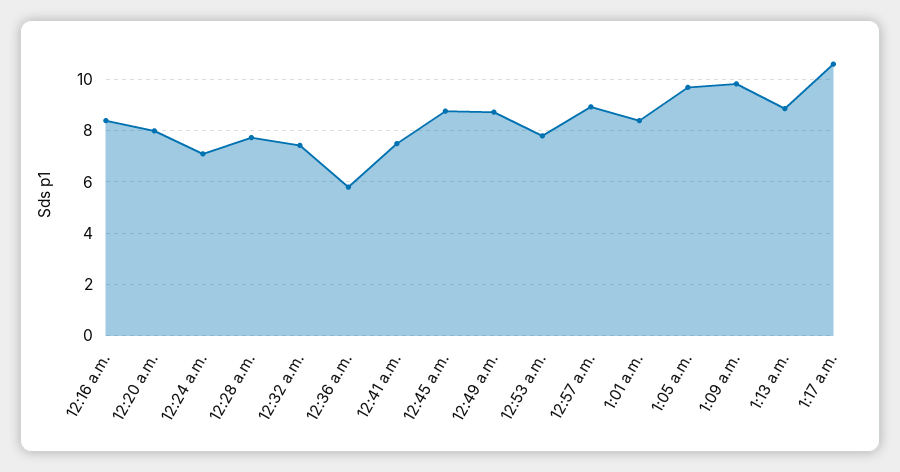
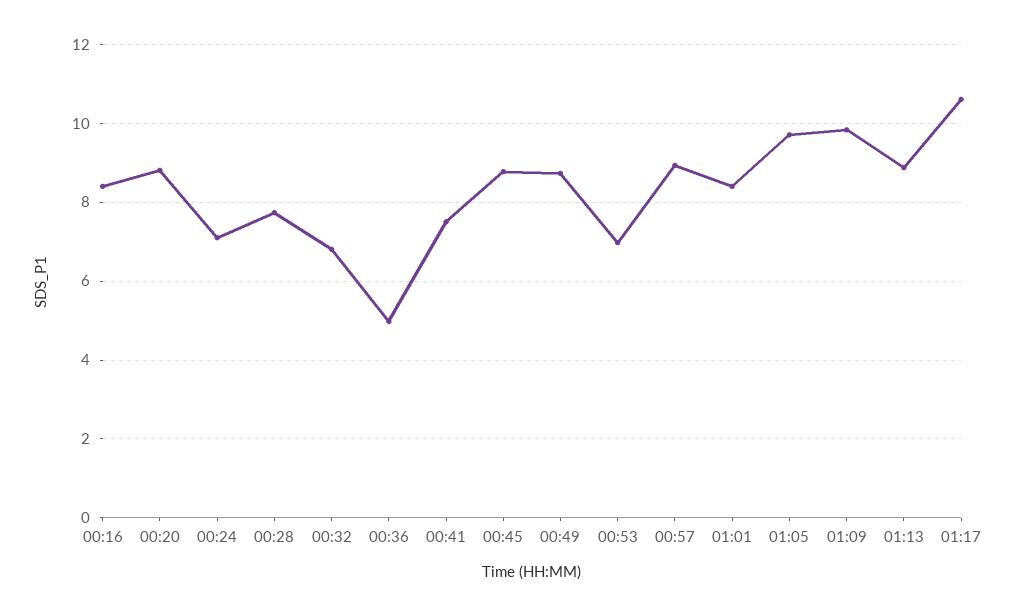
  {
    "12:16 a.m.": 8.4,
-   "12:20 a.m.": 8,
+   "12:20 a.m.": 8.8,
    "12:24 a.m.": 7.2,
    "12:28 a.m.": 7.8,
-   "12:32 a.m.": 7.5,
+   "12:32 a.m.": 6.8,
-   "12:36 a.m.": 5.75,
+   "12:36 a.m.": 5,
    "12:41 a.m.": 7.6,
    "12:45 a.m.": 8.8,
    "12:49 a.m.": 8.8,
-   "12:53 a.m.": 7.75,
+   "12:53 a.m.": 7,
    "12:57 a.m.": 9,
    "1:01 a.m.": 8.4,
    "1:05 a.m.": 9.8,
    "1:09 a.m.": 9.8,
    "1:13 a.m.": 8.8,
    "1:17 a.m.": 10.6
  }

